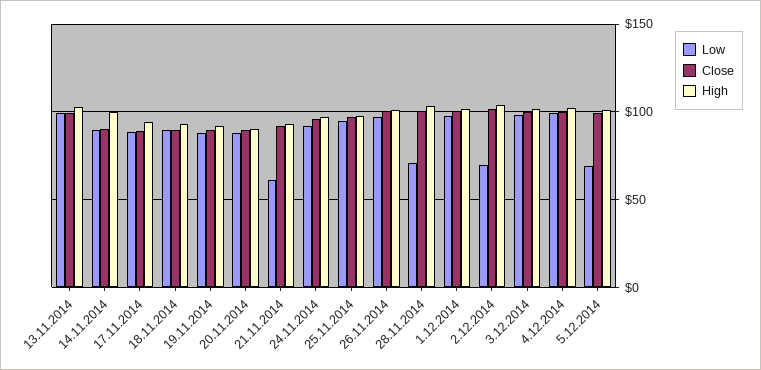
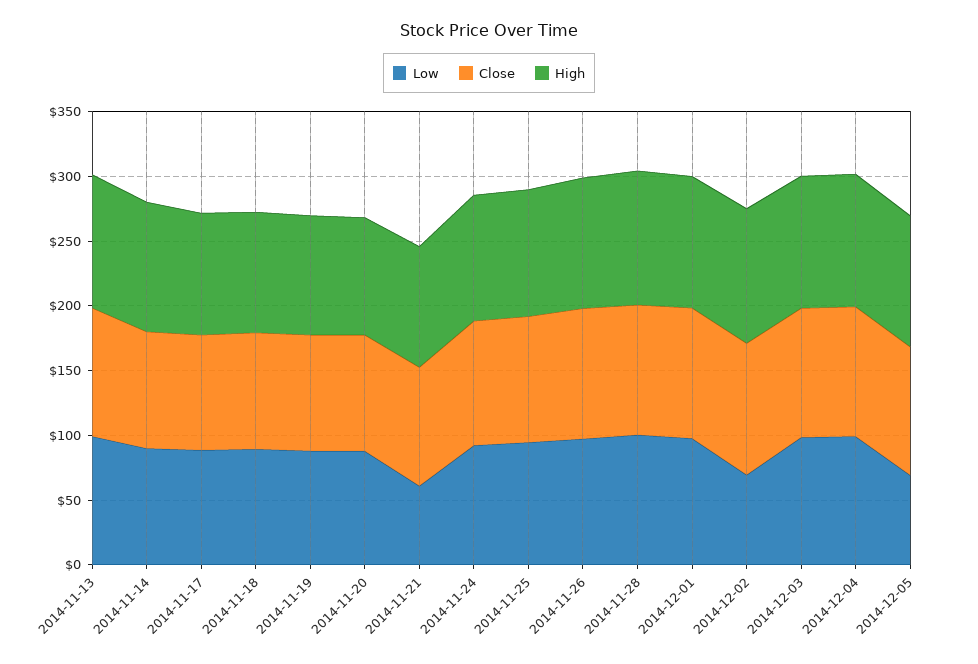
  {
    "Low": {
      "13.11.2014": 100,
      "14.11.2014": 90,
      "17.11.2014": 90,
      "18.11.2014": 90,
      "19.11.2014": 90,
      "20.11.2014": 90,
      "21.11.2014": 60,
      "24.11.2014": 90,
      "25.11.2014": 95,
      "26.11.2014": 95,
-     "28.11.2014": 70,
+     "28.11.2014": 100,
      "1.12.2014": 100,
      "2.12.2014": 70,
      "3.12.2014": 100,
      "4.12.2014": 100,
      "5.12.2014": 70
    },
    "Close": {
      "13.11.2014": 100,
      "14.11.2014": 90,
      "17.11.2014": 90,
      "18.11.2014": 90,
      "19.11.2014": 90,
      "20.11.2014": 90,
      "21.11.2014": 90,
      "24.11.2014": 95,
      "25.11.2014": 95,
      "26.11.2014": 100,
      "28.11.2014": 100,
      "1.12.2014": 100,
      "2.12.2014": 100,
      "3.12.2014": 100,
      "4.12.2014": 100,
      "5.12.2014": 100
    },
    "High": {
      "13.11.2014": 105,
      "14.11.2014": 100,
      "17.11.2014": 95,
      "18.11.2014": 95,
      "19.11.2014": 90,
      "20.11.2014": 90,
      "21.11.2014": 95,
      "24.11.2014": 95,
      "25.11.2014": 100,
      "26.11.2014": 100,
      "28.11.2014": 105,
      "1.12.2014": 100,
      "2.12.2014": 105,
      "3.12.2014": 100,
      "4.12.2014": 100,
      "5.12.2014": 100
    }
  }

